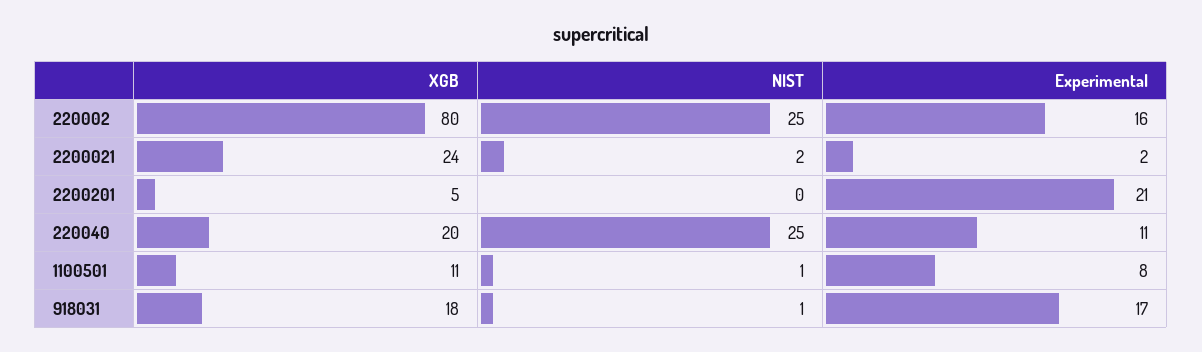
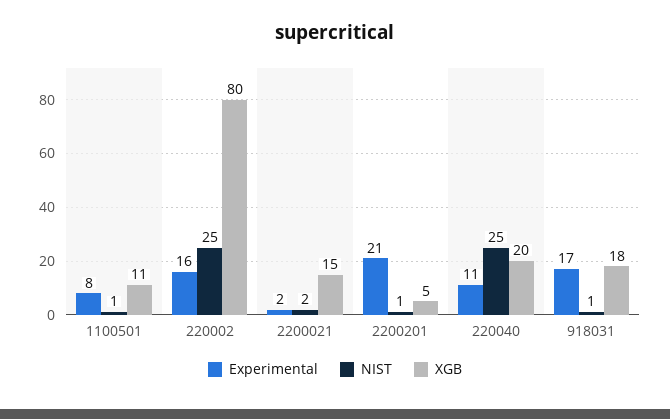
  {
    "XGB": {
      "220002": 80,
-     "2200021": 24,
+     "2200021": 15,
      "2200201": 5,
      "220040": 20,
      "1100501": 11,
      "918031": 18
    },
    "NIST": {
      "220002": 25,
      "2200021": 2,
-     "2200201": 0,
+     "2200201": 1,
      "220040": 25,
      "1100501": 1,
      "918031": 1
    },
    "Experimental": {
      "220002": 16,
      "2200021": 2,
      "2200201": 21,
      "220040": 11,
      "1100501": 8,
      "918031": 17
    }
  }

